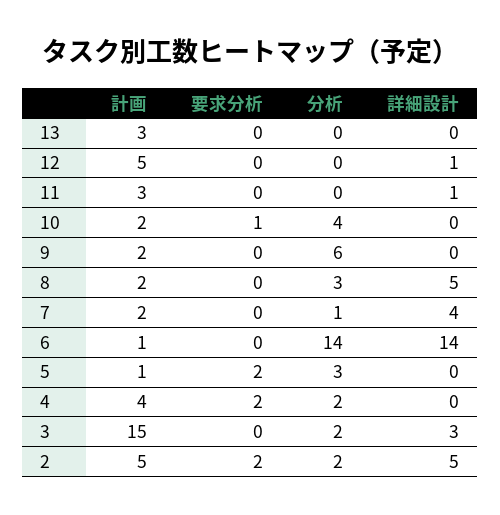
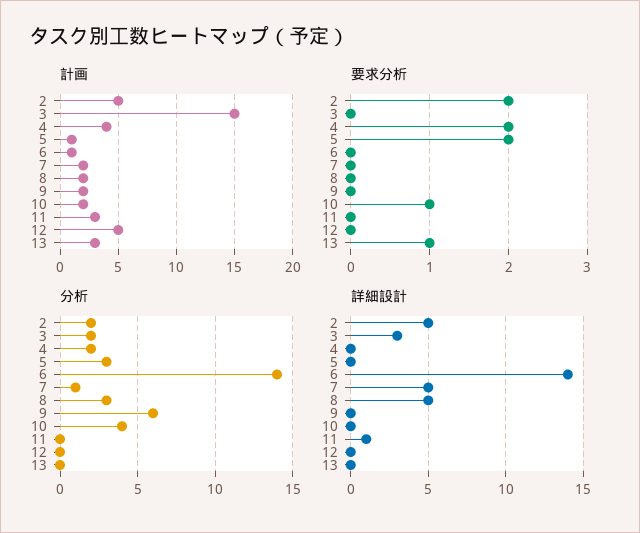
  {
    "計画": {
      "13": 3,
      "12": 5,
      "11": 3,
      "10": 2,
      "9": 2,
      "8": 2,
      "7": 2,
      "6": 1,
      "5": 1,
      "4": 4,
      "3": 15,
      "2": 5
    },
    "要求分析": {
-     "13": 0,
+     "13": 1,
      "12": 0,
      "11": 0,
      "10": 1,
      "9": 0,
      "8": 0,
      "7": 0,
      "6": 0,
      "5": 2,
      "4": 2,
      "3": 0,
      "2": 2
    },
    "分析": {
      "13": 0,
      "12": 0,
      "11": 0,
      "10": 4,
      "9": 6,
      "8": 3,
      "7": 1,
      "6": 14,
      "5": 3,
      "4": 2,
      "3": 2,
      "2": 2
    },
    "詳細設計": {
      "13": 0,
-     "12": 1,
+     "12": 0,
      "11": 1,
      "10": 0,
      "9": 0,
      "8": 5,
-     "7": 4,
+     "7": 5,
      "6": 14,
      "5": 0,
      "4": 0,
      "3": 3,
      "2": 5
    }
  }

